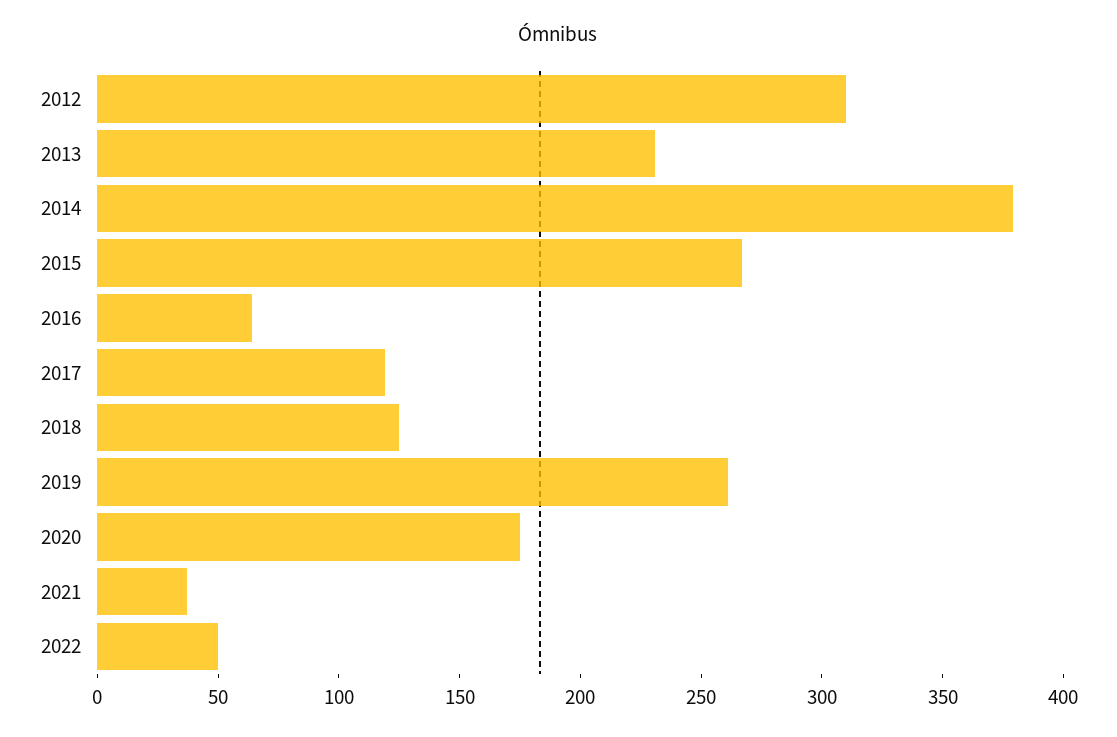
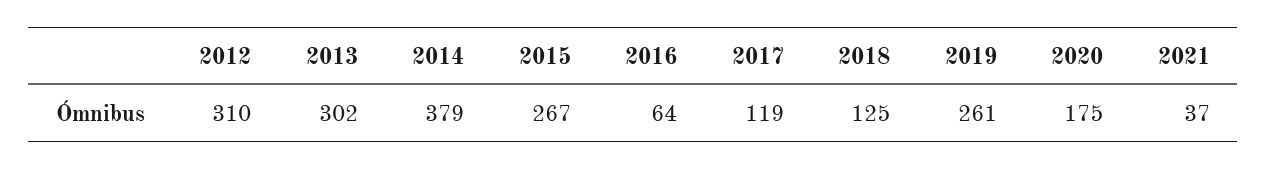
  {
    "2012": 310,
-   "2013": 230,
+   "2013": 302,
    "2014": 379,
    "2015": 267,
    "2016": 64,
    "2017": 119,
    "2018": 125,
    "2019": 261,
    "2020": 175,
-   "2021": 37,
+   "2021": 37
-   "2022": 50
  }

